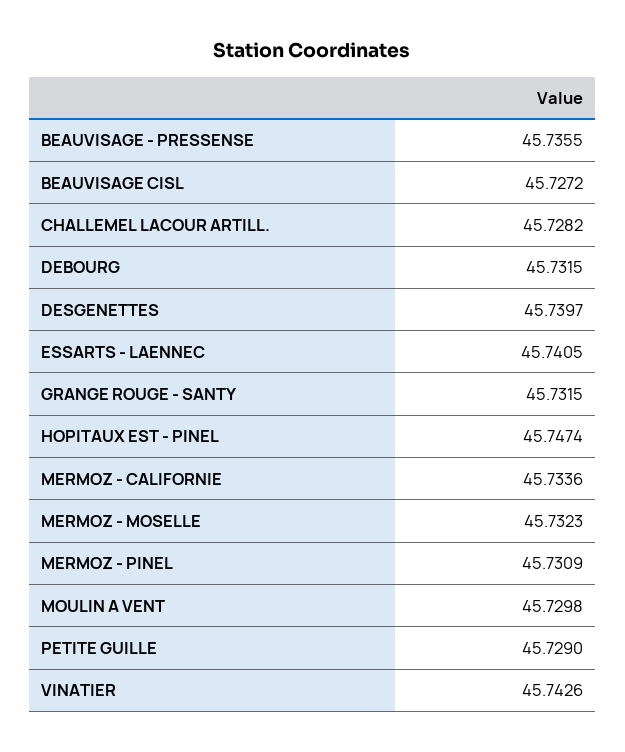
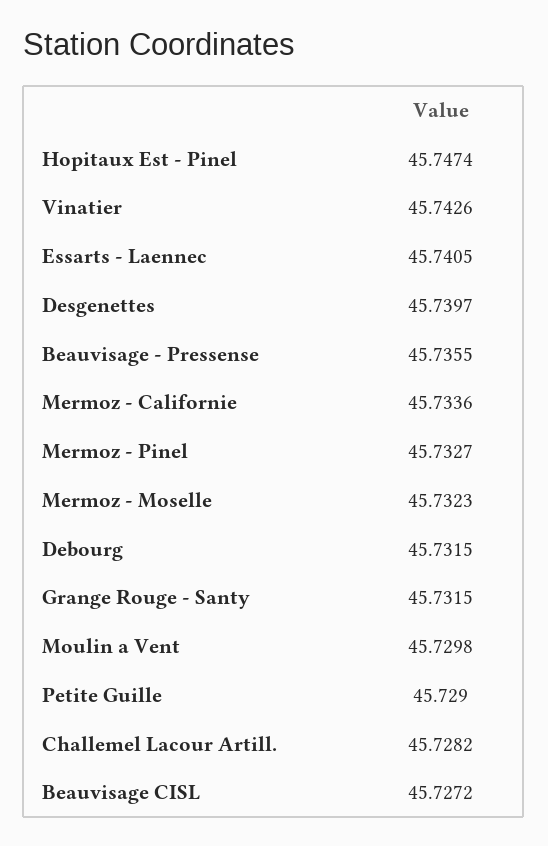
  {
    "BEAUVISAGE - PRESSENSE": 45.7355,
    "BEAUVISAGE CISL": 45.7272,
    "CHALLEMEL LACOUR ARTILL.": 45.7282,
    "DEBOURG": 45.7315,
    "DESGENETTES": 45.7397,
    "ESSARTS - LAENNEC": 45.7405,
    "GRANGE ROUGE - SANTY": 45.7315,
    "HOPITAUX EST - PINEL": 45.7474,
    "MERMOZ - CALIFORNIE": 45.7336,
    "MERMOZ - MOSELLE": 45.7323,
-   "MERMOZ - PINEL": 45.7309,
+   "MERMOZ - PINEL": 45.7327,
    "MOULIN A VENT": 45.7298,
    "PETITE GUILLE": 45.729,
    "VINATIER": 45.7426
  }

